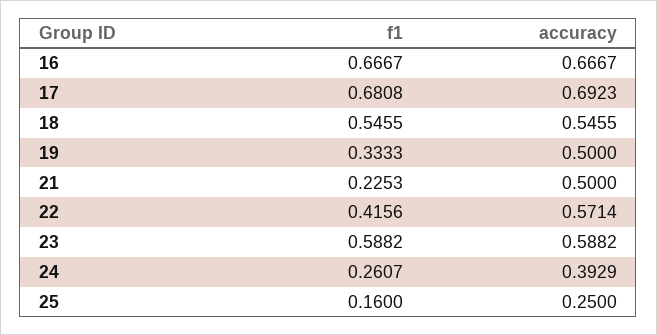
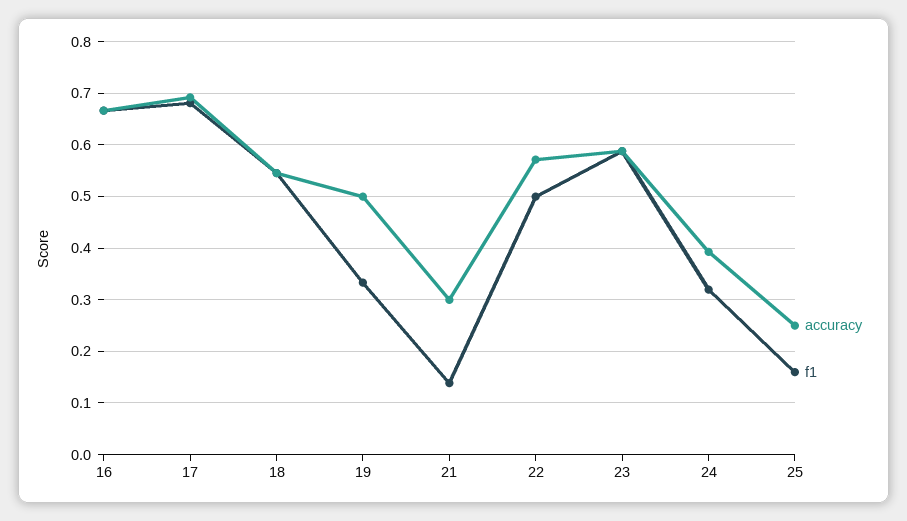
  {
    "f1": {
      "16": 0.6667,
      "17": 0.6808,
      "18": 0.5455,
      "19": 0.3333,
-     "21": 0.2253,
+     "21": 0.14,
-     "22": 0.4156,
+     "22": 0.5,
      "23": 0.5882,
-     "24": 0.2607,
+     "24": 0.32,
      "25": 0.16
    },
    "accuracy": {
      "16": 0.6667,
      "17": 0.6923,
      "18": 0.5455,
      "19": 0.5,
-     "21": 0.5,
+     "21": 0.3,
      "22": 0.5714,
      "23": 0.5882,
      "24": 0.3929,
      "25": 0.25
    }
  }

